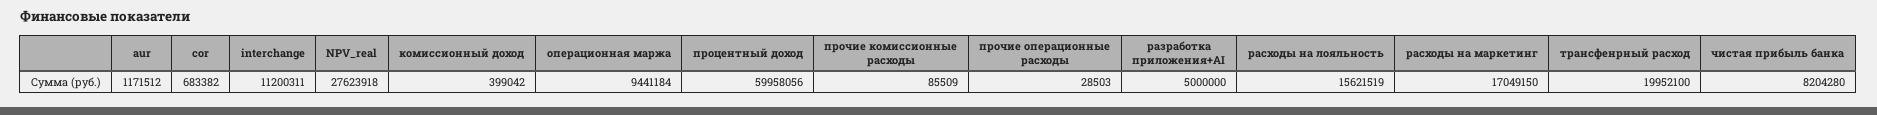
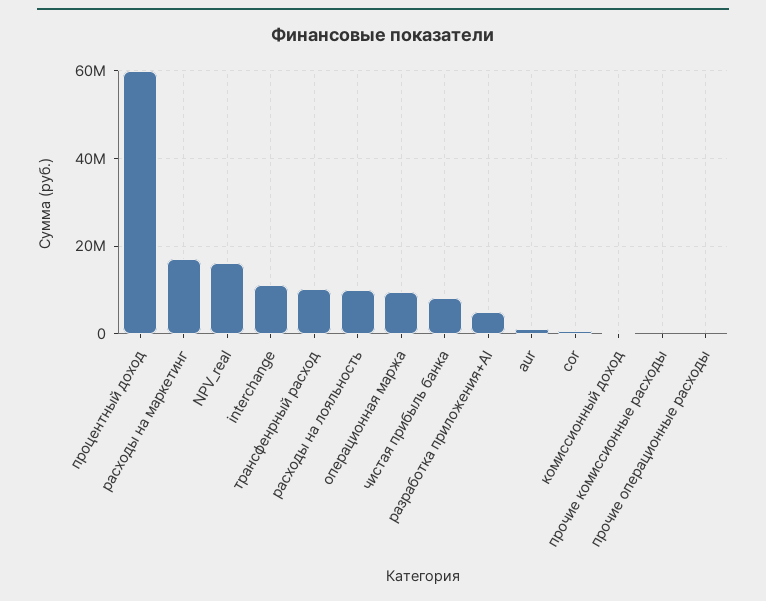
  {
    "aur": 1171512,
    "cor": 683382,
    "interchange": 11200311,
-   "NPV_real": 27623918,
+   "NPV_real": 16000000,
    "комиссионный доход": 399042,
    "операционная маржа": 9441184,
    "процентный доход": 59958056,
    "прочие комиссионные расходы": 85509,
    "прочие операционные расходы": 28503,
    "разработка приложения+AI": 5000000,
-   "расходы на лояльность": 15621519,
+   "расходы на лояльность": 10000000,
    "расходы на маркетинг": 17049150,
-   "трансфенрный расход": 19952100,
+   "трансфенрный расход": 10000000,
    "чистая прибыль банка": 8204280
  }

